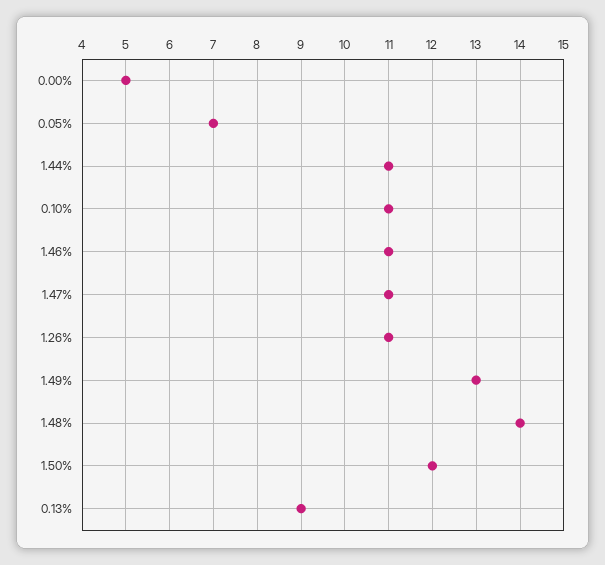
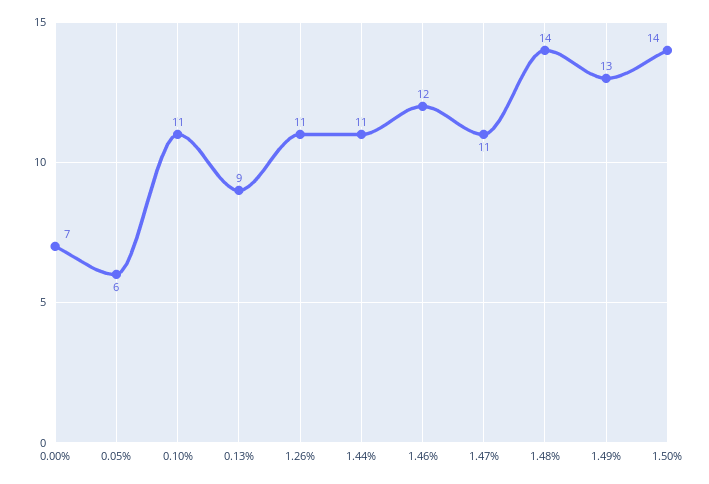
  {
-   "0.00%": 5,
+   "0.00%": 7,
-   "0.05%": 7,
+   "0.05%": 6,
    "1.44%": 11,
    "0.10%": 11,
-   "1.46%": 11,
+   "1.46%": 12,
    "1.47%": 11,
    "1.26%": 11,
    "1.49%": 13,
    "1.48%": 14,
-   "1.50%": 12,
+   "1.50%": 14,
    "0.13%": 9
  }

